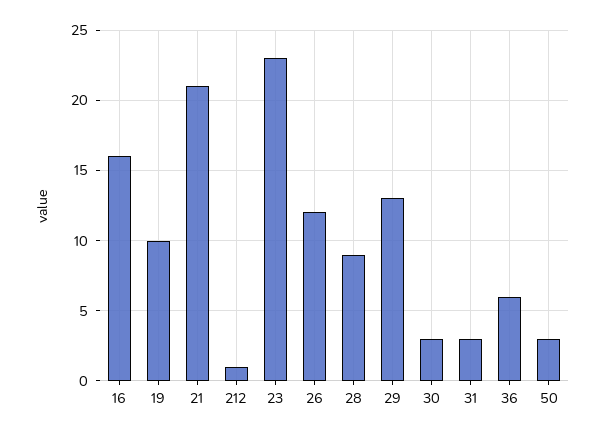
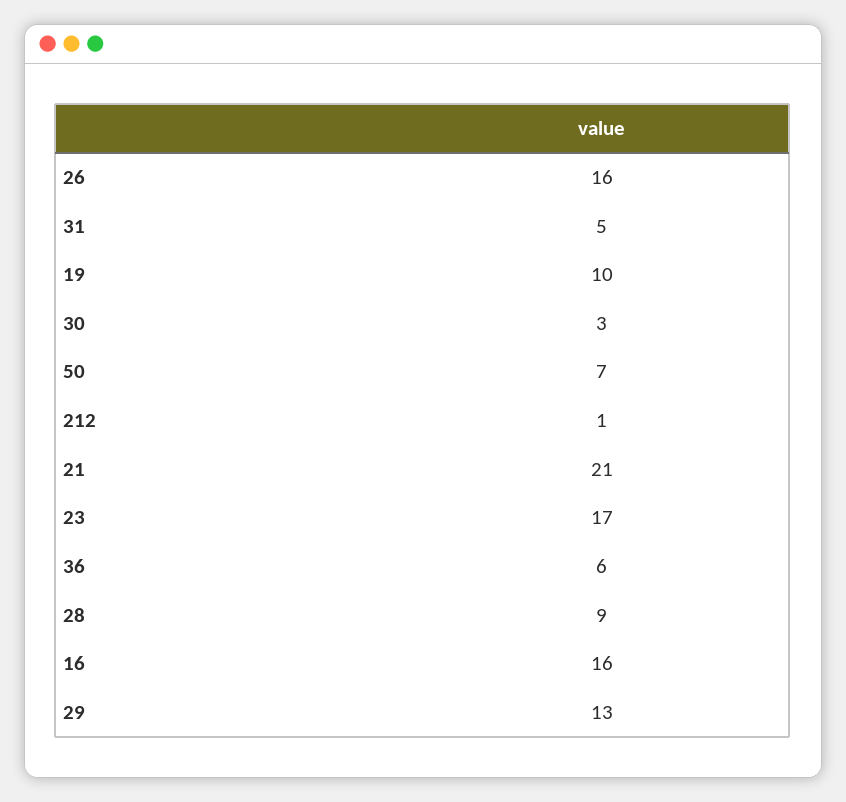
  {
    "16": 16,
    "19": 10,
    "21": 21,
    "212": 1,
-   "23": 23,
+   "23": 17,
-   "26": 12,
+   "26": 16,
    "28": 9,
    "29": 13,
    "30": 3,
-   "31": 3,
+   "31": 5,
    "36": 6,
-   "50": 3
+   "50": 7
  }

